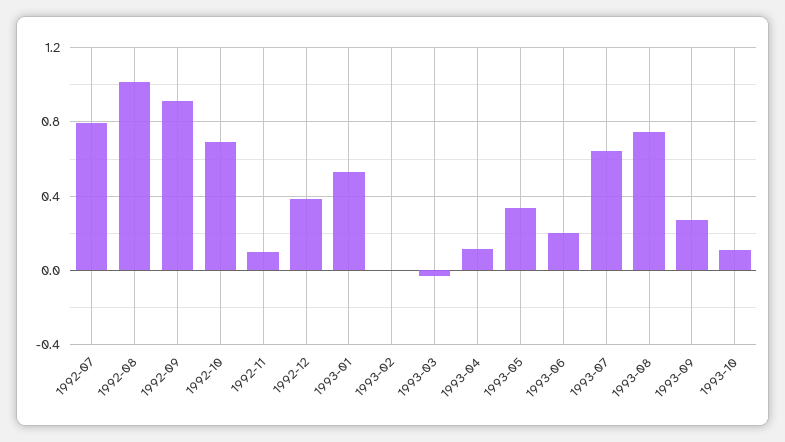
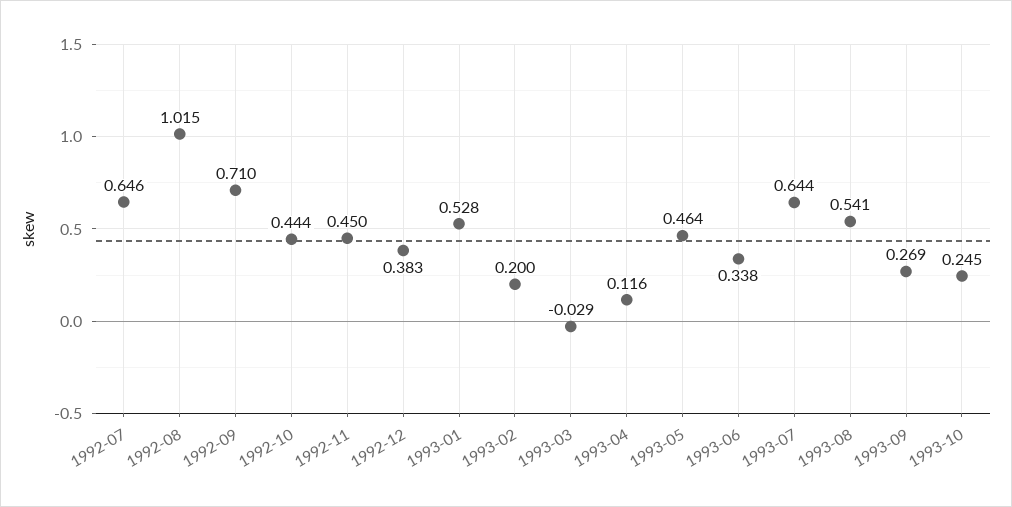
  {
-   "1992-07": 0.8,
+   "1992-07": 0.646,
    "1992-08": 1.015,
-   "1992-09": 0.9,
+   "1992-09": 0.71,
-   "1992-10": 0.7,
+   "1992-10": 0.444,
-   "1992-11": 0.1,
+   "1992-11": 0.45,
    "1992-12": 0.383,
    "1993-01": 0.528,
-   "1993-02": 0,
+   "1993-02": 0.2,
    "1993-03": -0.029,
    "1993-04": 0.116,
-   "1993-05": 0.35,
+   "1993-05": 0.464,
-   "1993-06": 0.2,
+   "1993-06": 0.338,
    "1993-07": 0.644,
-   "1993-08": 0.75,
+   "1993-08": 0.541,
    "1993-09": 0.269,
-   "1993-10": 0.1
+   "1993-10": 0.245
  }

